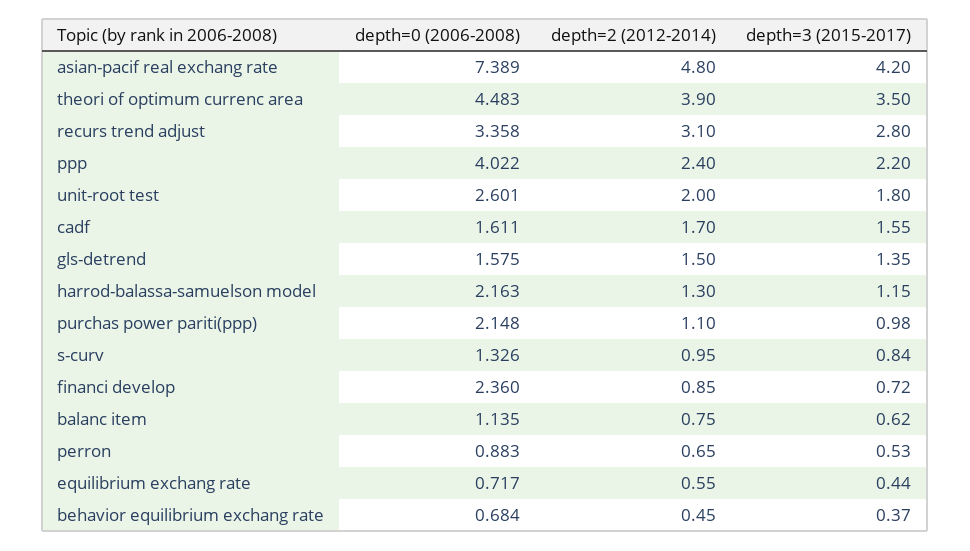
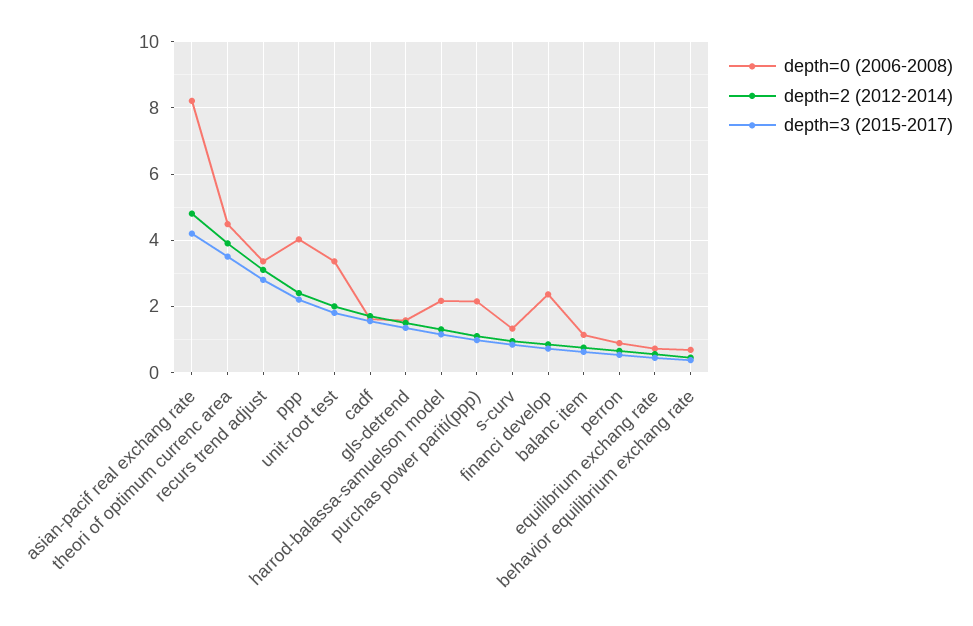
  {
    "depth=0 (2006-2008)": {
-     "asian-pacif real exchang rate": 7.389,
+     "asian-pacif real exchang rate": 8.2,
      "theori of optimum currenc area": 4.483,
      "recurs trend adjust": 3.358,
      "ppp": 4.022,
-     "unit-root test": 2.601,
+     "unit-root test": 3.4,
      "cadf": 1.611,
      "gls-detrend": 1.575,
      "harrod-balassa-samuelson model": 2.163,
      "purchas power pariti(ppp)": 2.148,
      "s-curv": 1.326,
      "financi develop": 2.36,
      "balanc item": 1.135,
      "perron": 0.883,
      "equilibrium exchang rate": 0.717,
      "behavior equilibrium exchang rate": 0.684
    },
    "depth=2 (2012-2014)": {
      "asian-pacif real exchang rate": 4.8,
      "theori of optimum currenc area": 3.9,
      "recurs trend adjust": 3.1,
      "ppp": 2.4,
      "unit-root test": 2,
      "cadf": 1.7,
      "gls-detrend": 1.5,
      "harrod-balassa-samuelson model": 1.3,
      "purchas power pariti(ppp)": 1.1,
      "s-curv": 0.95,
      "financi develop": 0.85,
      "balanc item": 0.75,
      "perron": 0.65,
      "equilibrium exchang rate": 0.55,
      "behavior equilibrium exchang rate": 0.45
    },
    "depth=3 (2015-2017)": {
      "asian-pacif real exchang rate": 4.2,
      "theori of optimum currenc area": 3.5,
      "recurs trend adjust": 2.8,
      "ppp": 2.2,
      "unit-root test": 1.8,
      "cadf": 1.55,
      "gls-detrend": 1.35,
      "harrod-balassa-samuelson model": 1.15,
      "purchas power pariti(ppp)": 0.98,
      "s-curv": 0.84,
      "financi develop": 0.72,
      "balanc item": 0.62,
      "perron": 0.53,
      "equilibrium exchang rate": 0.44,
      "behavior equilibrium exchang rate": 0.37
    }
  }

